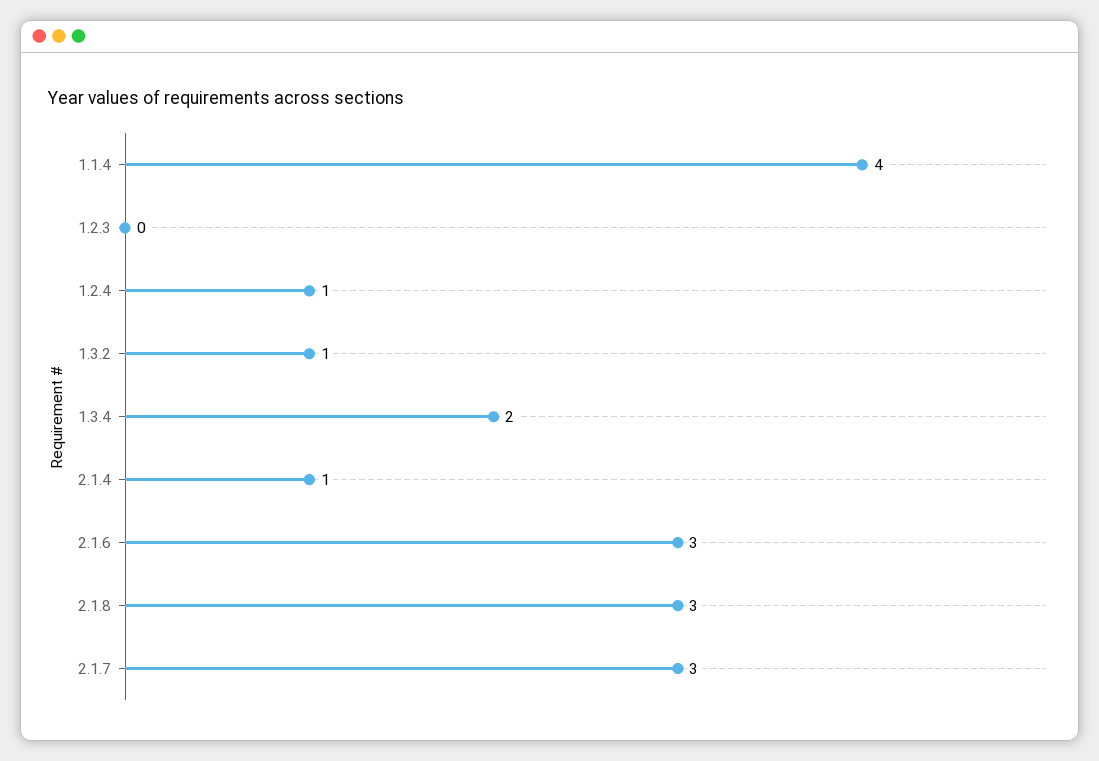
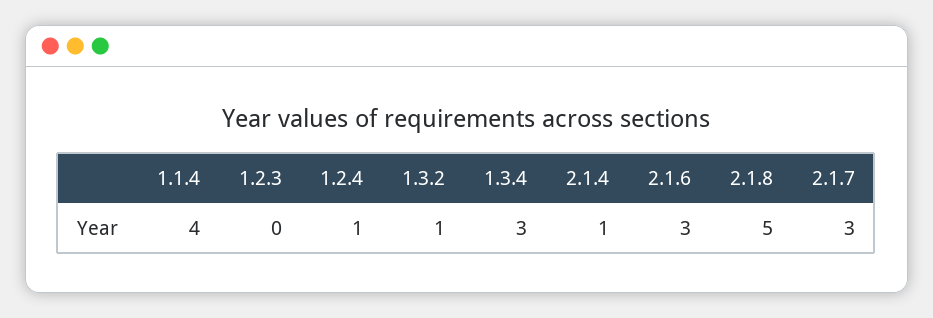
  {
    "1.1.4": 4,
    "1.2.3": 0,
    "1.2.4": 1,
    "1.3.2": 1,
-   "1.3.4": 2,
+   "1.3.4": 3,
    "2.1.4": 1,
    "2.1.6": 3,
-   "2.1.8": 3,
+   "2.1.8": 5,
    "2.1.7": 3
  }

